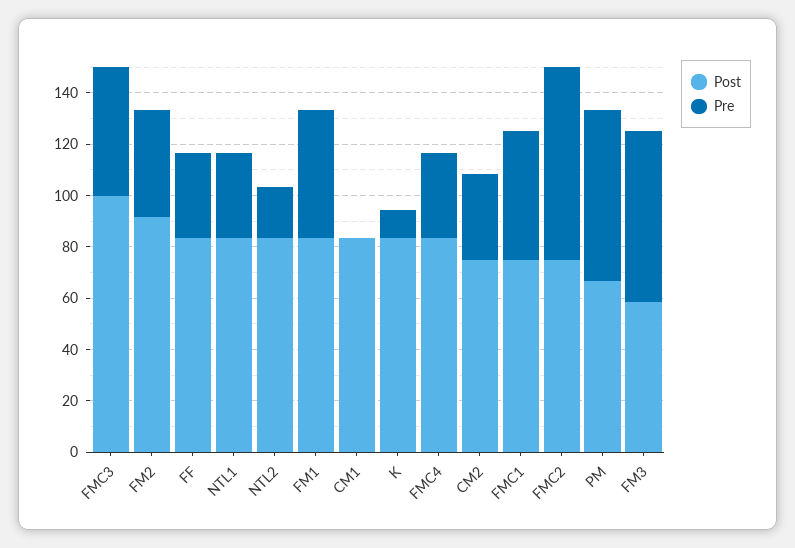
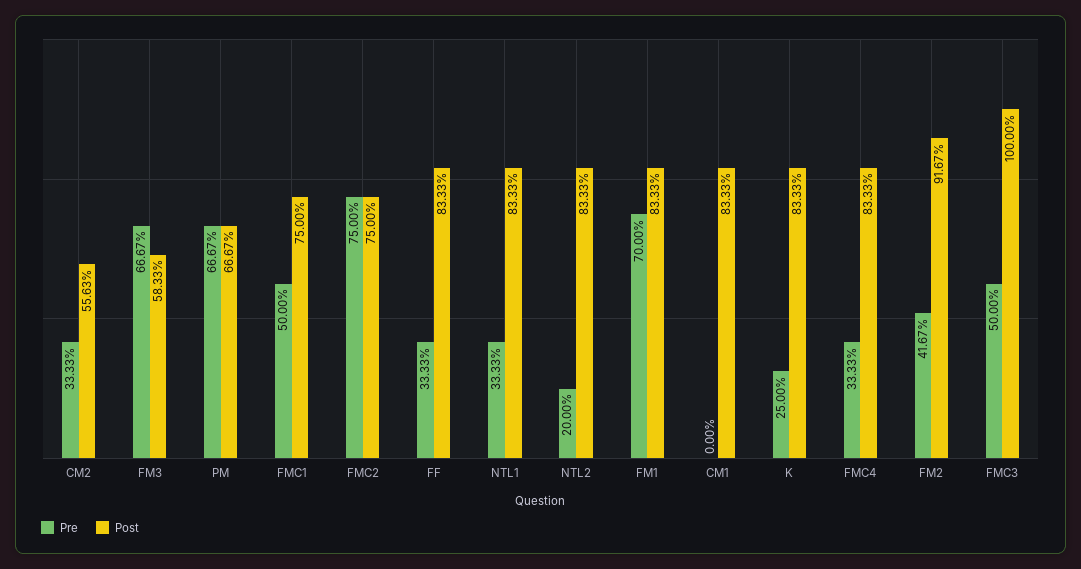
  {
    "Post": {
      "FMC3": 100,
      "FM2": 91.67,
      "FF": 83.33,
      "NTL1": 83.33,
      "NTL2": 83.33,
      "FM1": 83.33,
      "CM1": 83.33,
      "K": 83.33,
      "FMC4": 83.33,
-     "CM2": 75,
+     "CM2": 55.63,
      "FMC1": 75,
      "FMC2": 75,
      "PM": 66.67,
      "FM3": 58.33
    },
    "Pre": {
      "FMC3": 50,
      "FM2": 41.67,
      "FF": 33.33,
      "NTL1": 33.33,
      "NTL2": 20,
-     "FM1": 50,
+     "FM1": 70,
      "CM1": 0,
-     "K": 10,
+     "K": 25,
      "FMC4": 33.33,
      "CM2": 33.33,
      "FMC1": 50,
      "FMC2": 75,
      "PM": 66.67,
      "FM3": 66.67
    }
  }

